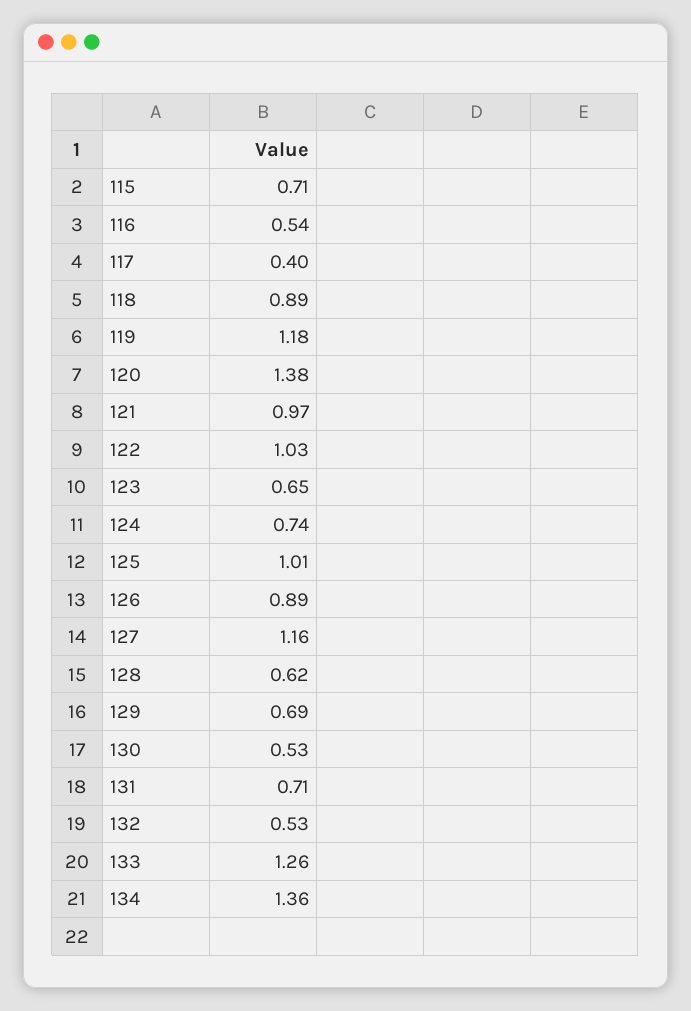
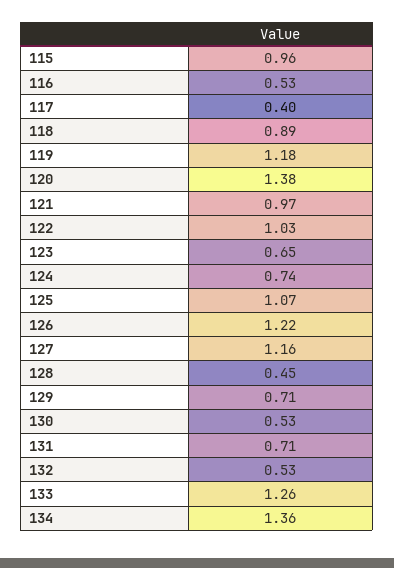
  {
-   "115": 0.71,
+   "115": 0.96,
-   "116": 0.54,
+   "116": 0.53,
    "117": 0.4,
    "118": 0.89,
    "119": 1.18,
    "120": 1.38,
    "121": 0.97,
    "122": 1.03,
    "123": 0.65,
    "124": 0.74,
-   "125": 1.01,
+   "125": 1.07,
-   "126": 0.89,
+   "126": 1.22,
    "127": 1.16,
-   "128": 0.62,
+   "128": 0.45,
-   "129": 0.69,
+   "129": 0.71,
    "130": 0.53,
    "131": 0.71,
    "132": 0.53,
    "133": 1.26,
    "134": 1.36
  }

